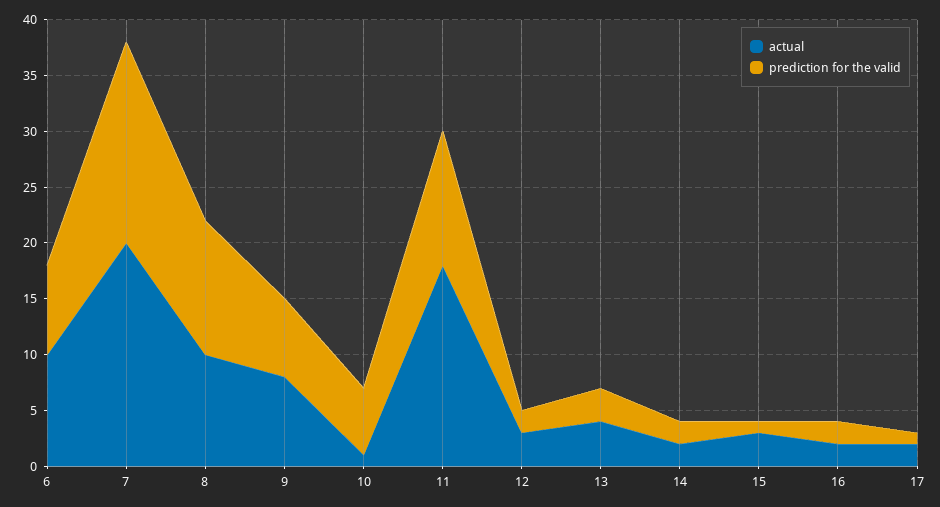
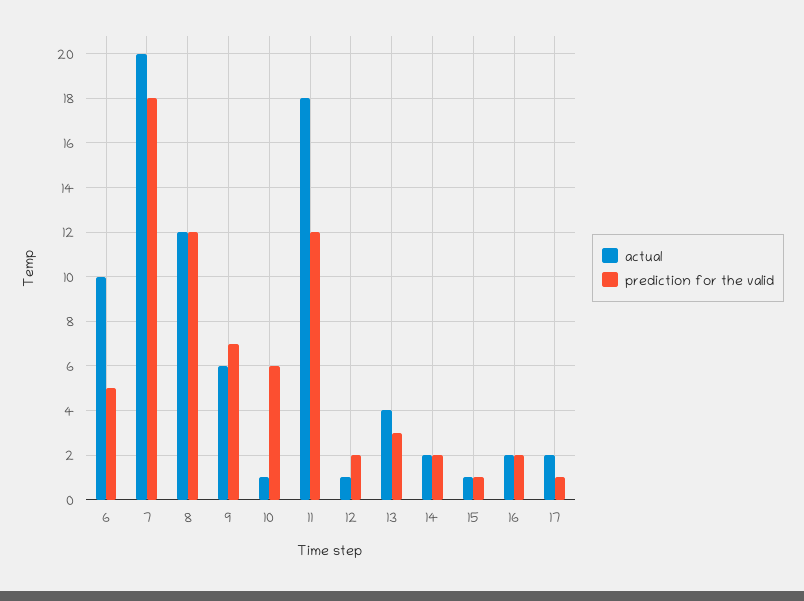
  {
    "actual": {
      "6": 10,
      "7": 20,
-     "8": 10,
+     "8": 12,
-     "9": 8,
+     "9": 6,
      "10": 1,
      "11": 18,
-     "12": 3,
+     "12": 1,
      "13": 4,
      "14": 2,
-     "15": 3,
+     "15": 1,
      "16": 2,
      "17": 2
    },
    "prediction for the valid": {
-     "6": 8,
+     "6": 5,
      "7": 18,
      "8": 12,
      "9": 7,
      "10": 6,
      "11": 12,
      "12": 2,
      "13": 3,
      "14": 2,
      "15": 1,
      "16": 2,
      "17": 1
    }
  }

